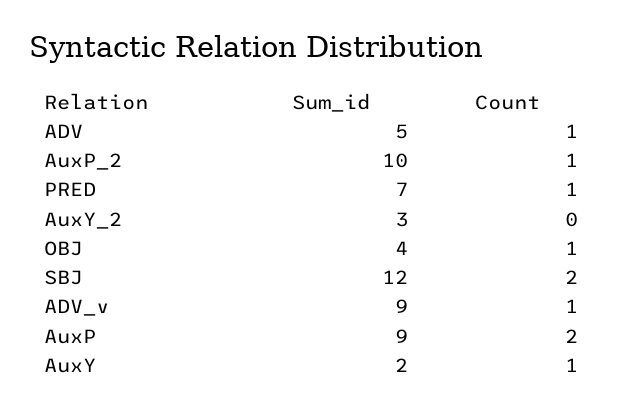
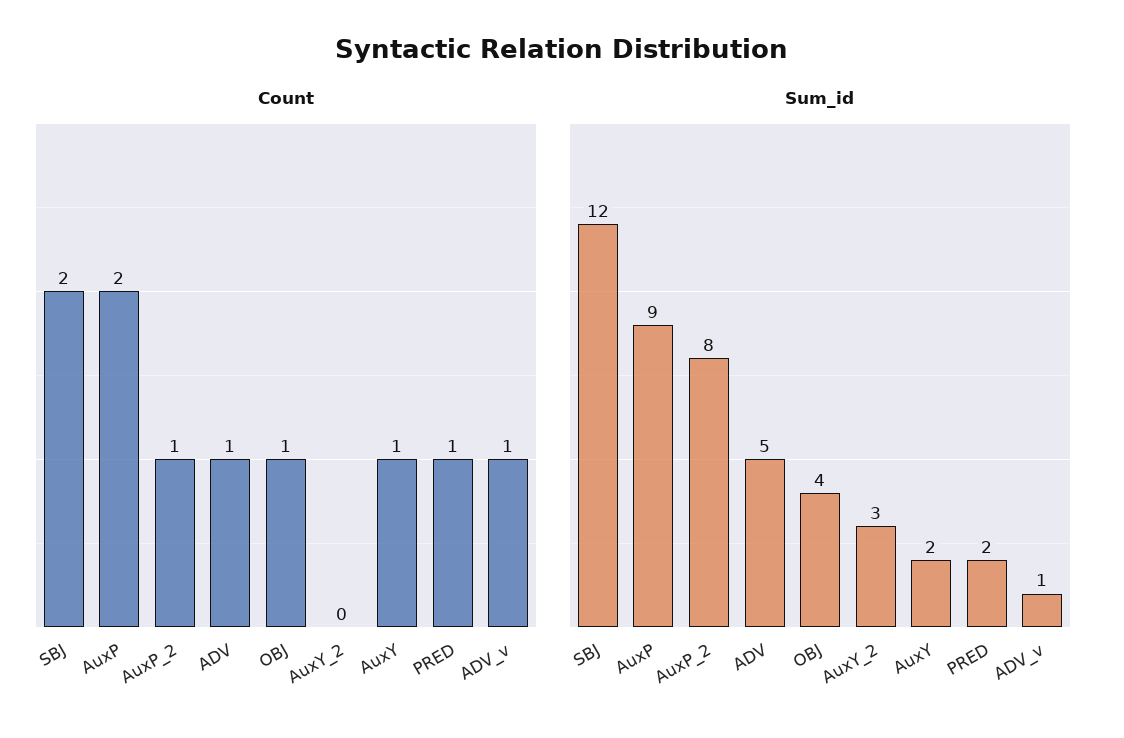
  {
    "Sum_id": {
      "ADV": 5,
-     "AuxP_2": 10,
+     "AuxP_2": 8,
-     "PRED": 7,
+     "PRED": 2,
      "AuxY_2": 3,
      "OBJ": 4,
      "SBJ": 12,
-     "ADV_v": 9,
+     "ADV_v": 1,
      "AuxP": 9,
      "AuxY": 2
    },
    "Count": {
      "ADV": 1,
      "AuxP_2": 1,
      "PRED": 1,
      "AuxY_2": 0,
      "OBJ": 1,
      "SBJ": 2,
      "ADV_v": 1,
      "AuxP": 2,
      "AuxY": 1
    }
  }

